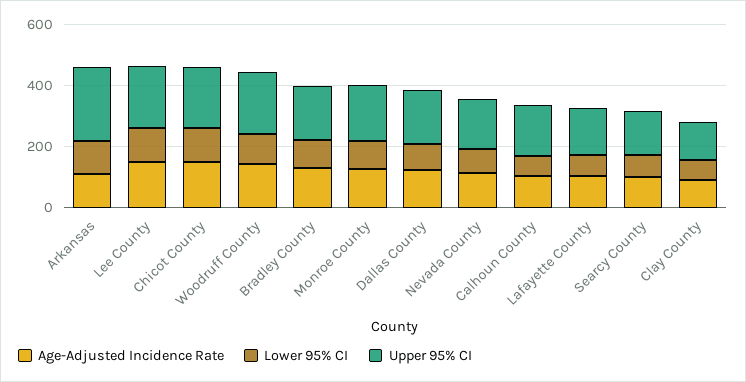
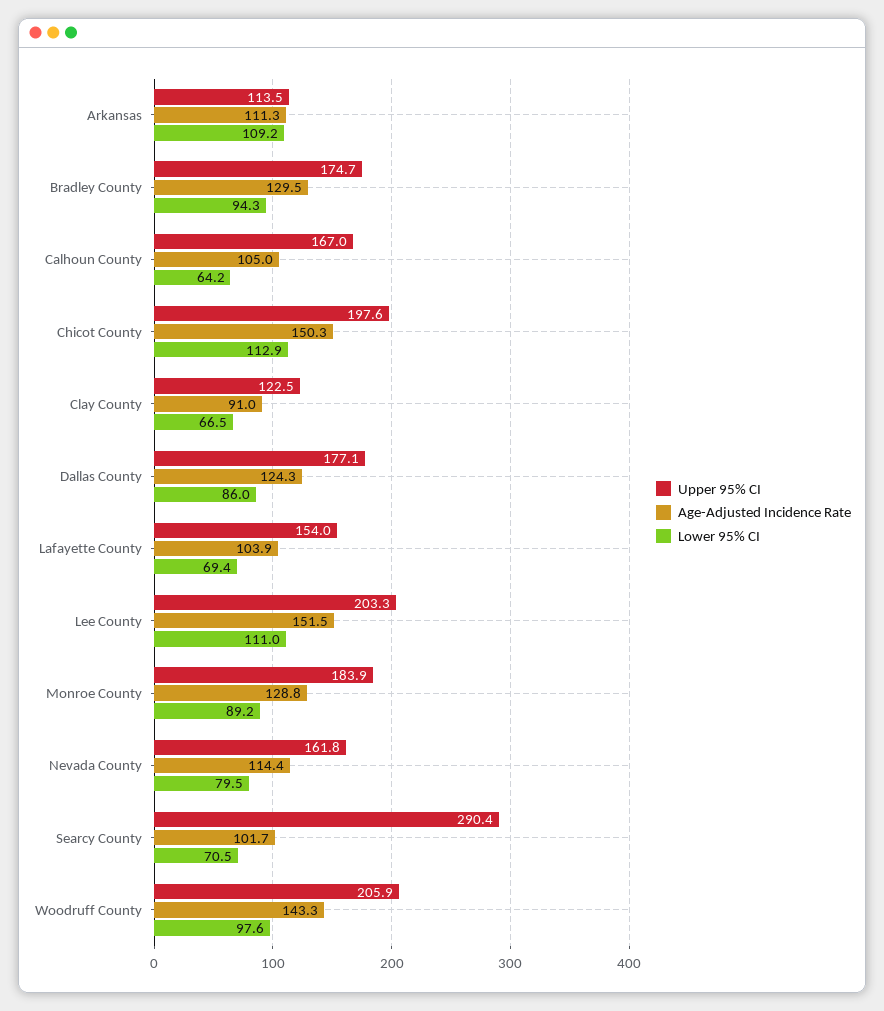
  {
    "Age-Adjusted Incidence Rate": {
      "Arkansas": 111.3,
      "Lee County": 151.5,
      "Chicot County": 150.3,
      "Woodruff County": 143.3,
      "Bradley County": 129.5,
      "Monroe County": 128.8,
      "Dallas County": 124.3,
      "Nevada County": 114.4,
      "Calhoun County": 105,
      "Lafayette County": 103.9,
      "Searcy County": 101.7,
      "Clay County": 91
    },
    "Lower 95% CI": {
      "Arkansas": 109.2,
      "Lee County": 111,
      "Chicot County": 112.9,
      "Woodruff County": 97.6,
      "Bradley County": 94.3,
      "Monroe County": 89.2,
      "Dallas County": 86,
      "Nevada County": 79.5,
      "Calhoun County": 64.2,
      "Lafayette County": 69.4,
      "Searcy County": 70.5,
      "Clay County": 66.5
    },
    "Upper 95% CI": {
-     "Arkansas": 250,
+     "Arkansas": 113.5,
      "Lee County": 203.3,
      "Chicot County": 197.6,
      "Woodruff County": 205.9,
      "Bradley County": 174.7,
      "Monroe County": 183.9,
      "Dallas County": 177.1,
      "Nevada County": 161.8,
      "Calhoun County": 167,
      "Lafayette County": 154,
-     "Searcy County": 150,
+     "Searcy County": 290.4,
      "Clay County": 122.5
    }
  }

